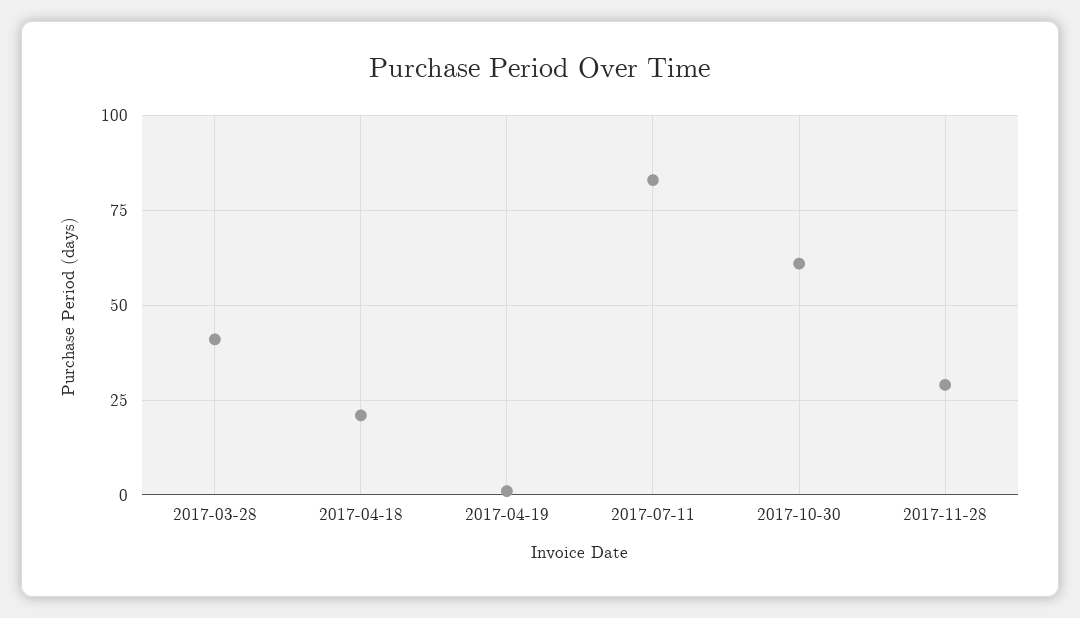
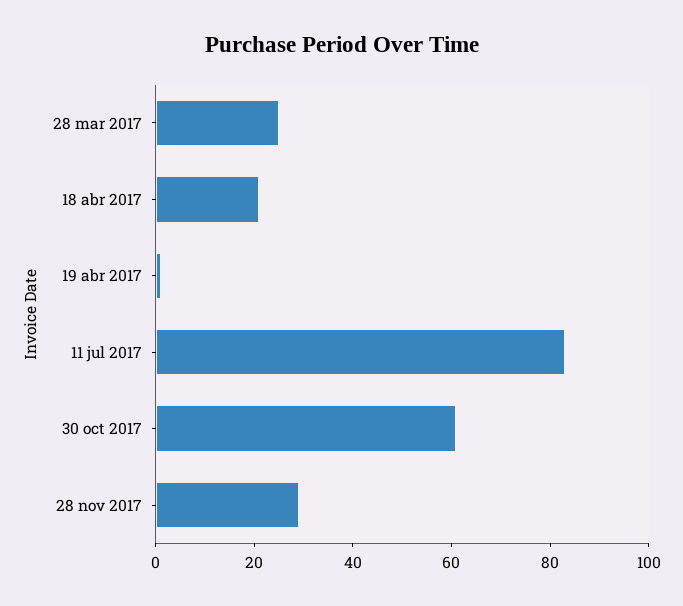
  {
-   "2017-03-28": 40,
+   "2017-03-28": 25,
    "2017-04-18": 20,
    "2017-04-19": 0,
    "2017-07-11": 85,
    "2017-10-30": 60,
    "2017-11-28": 30
  }

